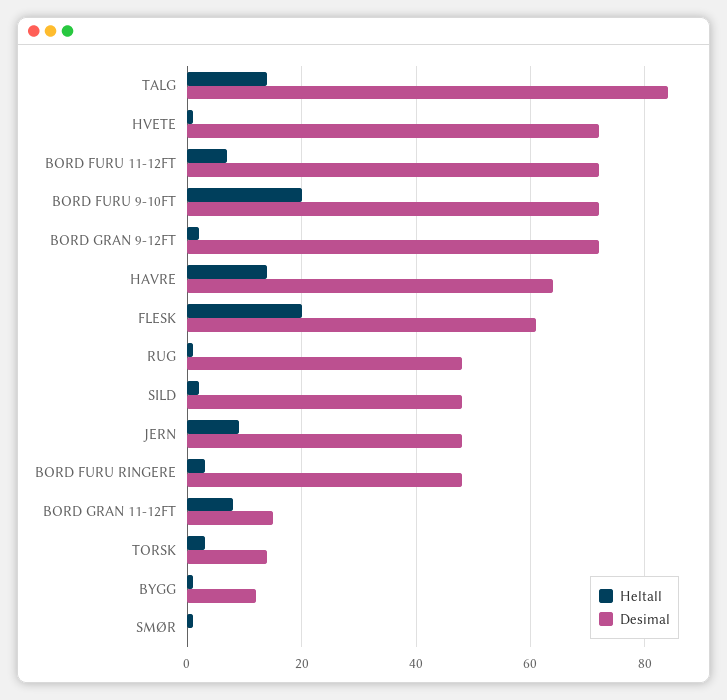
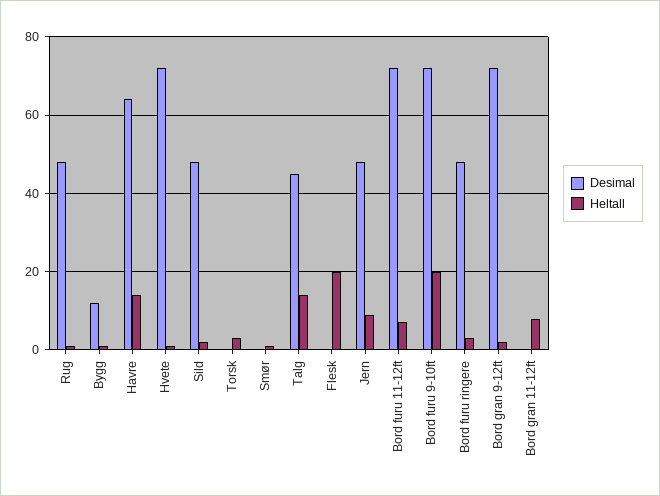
  {
    "Heltall": {
      "TALG": 15,
      "HVETE": 0,
      "BORD FURU 11-12FT": 5,
      "BORD FURU 9-10FT": 20,
      "BORD GRAN 9-12FT": 0,
      "HAVRE": 15,
      "FLESK": 20,
      "RUG": 0,
      "SILD": 0,
      "JERN": 10,
      "BORD FURU RINGERE": 5,
      "BORD GRAN 11-12FT": 10,
      "TORSK": 5,
      "BYGG": 0,
      "SMØR": 0
    },
    "Desimal": {
-     "TALG": 85,
+     "TALG": 45,
      "HVETE": 70,
      "BORD FURU 11-12FT": 70,
      "BORD FURU 9-10FT": 70,
      "BORD GRAN 9-12FT": 70,
      "HAVRE": 65,
-     "FLESK": 60,
+     "FLESK": 0,
      "RUG": 50,
      "SILD": 50,
      "JERN": 50,
      "BORD FURU RINGERE": 50,
-     "BORD GRAN 11-12FT": 15,
+     "BORD GRAN 11-12FT": 0,
-     "TORSK": 15,
+     "TORSK": 0,
      "BYGG": 10,
      "SMØR": 0
    }
  }

